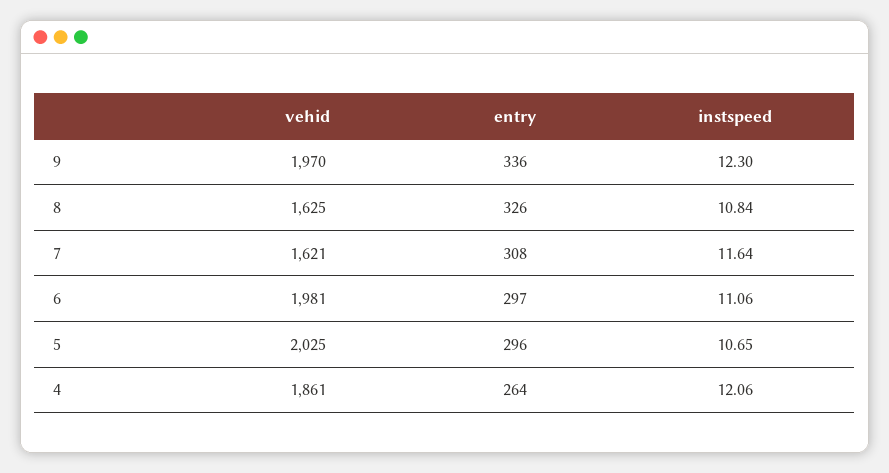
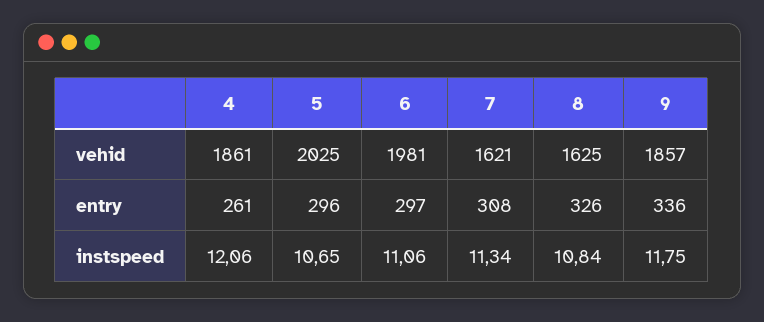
  {
    "vehid": {
-     "9": 1970,
+     "9": 1857,
      "8": 1625,
      "7": 1621,
      "6": 1981,
      "5": 2025,
      "4": 1861
    },
    "entry": {
      "9": 336,
      "8": 326,
      "7": 308,
      "6": 297,
      "5": 296,
-     "4": 264
+     "4": 261
    },
    "instspeed": {
-     "9": 12.3,
+     "9": 11.75,
      "8": 10.84,
-     "7": 11.64,
+     "7": 11.34,
      "6": 11.06,
      "5": 10.65,
      "4": 12.06
    }
  }

